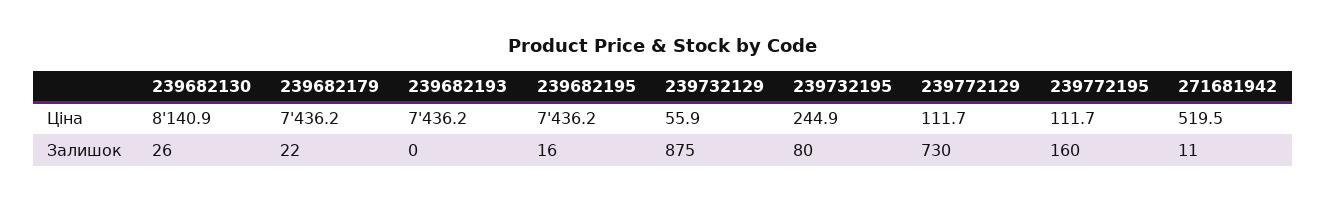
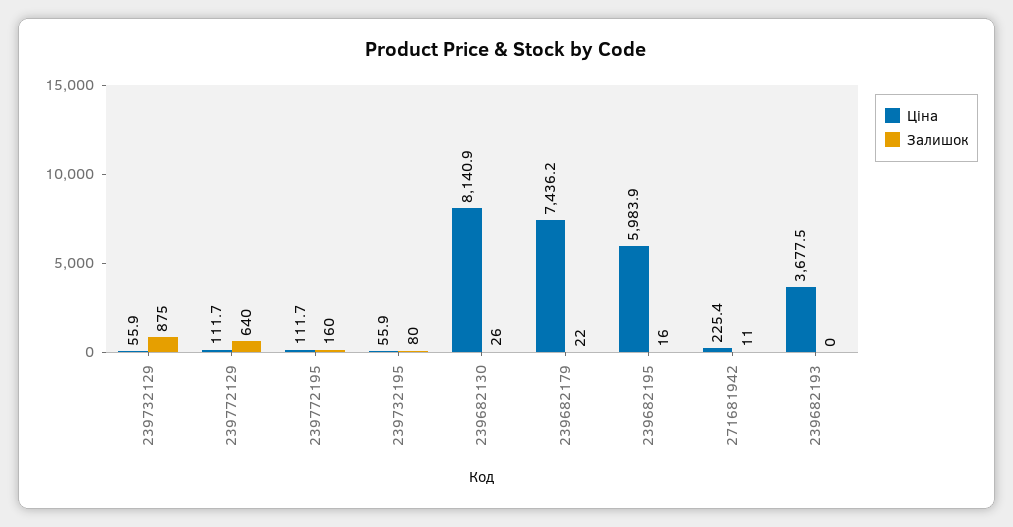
  {
    "Ціна": {
      "239682130": 8140.9,
      "239682179": 7436.2,
-     "239682193": 7436.2,
+     "239682193": 3677.5,
-     "239682195": 7436.2,
+     "239682195": 5983.9,
      "239732129": 55.9,
-     "239732195": 244.9,
+     "239732195": 55.9,
      "239772129": 111.7,
      "239772195": 111.7,
-     "271681942": 519.5
+     "271681942": 225.4
    },
    "Залишок": {
      "239682130": 26,
      "239682179": 22,
      "239682193": 0,
      "239682195": 16,
      "239732129": 875,
      "239732195": 80,
-     "239772129": 730,
+     "239772129": 640,
      "239772195": 160,
      "271681942": 11
    }
  }

